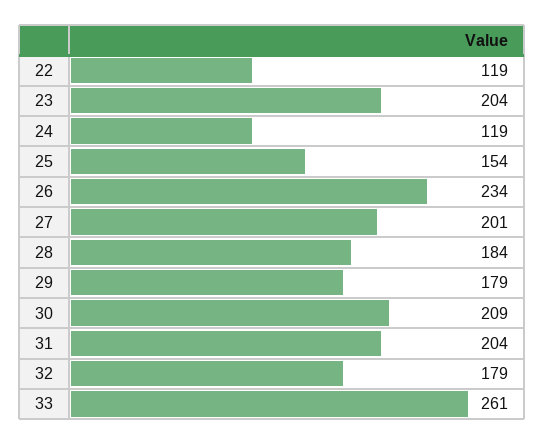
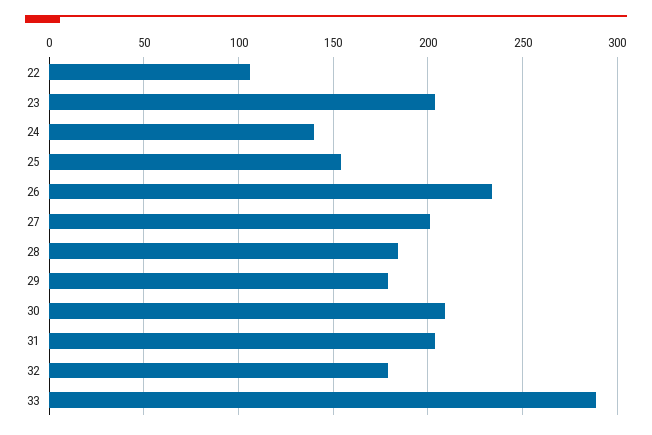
  {
-   "22": 119,
+   "22": 105,
    "23": 204,
-   "24": 119,
+   "24": 140,
    "25": 154,
    "26": 234,
    "27": 201,
    "28": 184,
    "29": 179,
    "30": 209,
    "31": 204,
    "32": 179,
-   "33": 261
+   "33": 290
  }

